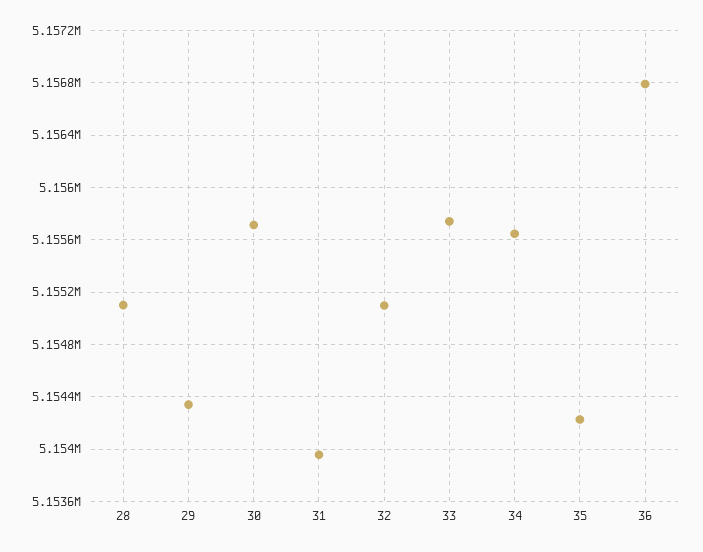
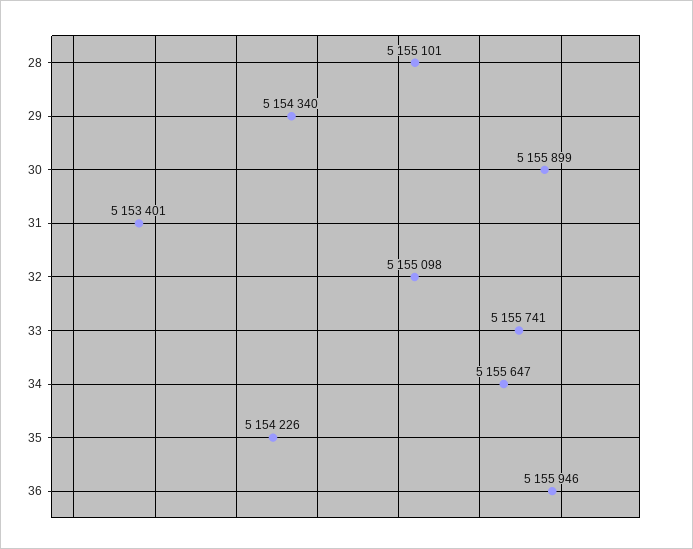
  {
    "28": 5155101,
    "29": 5154340,
-   "30": 5155700,
+   "30": 5155899,
-   "31": 5153950,
+   "31": 5153401,
    "32": 5155098,
    "33": 5155741,
    "34": 5155647,
    "35": 5154226,
-   "36": 5156800
+   "36": 5155946
  }

